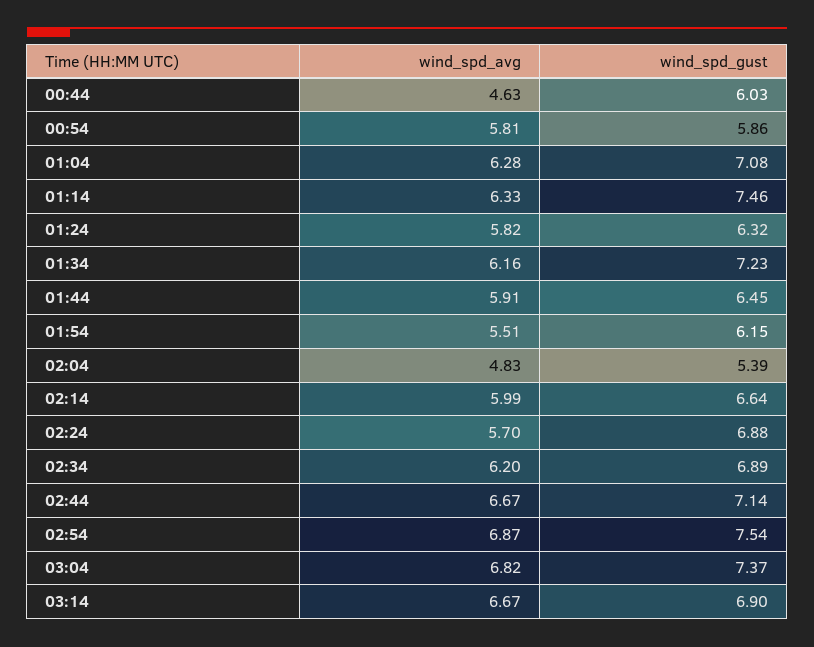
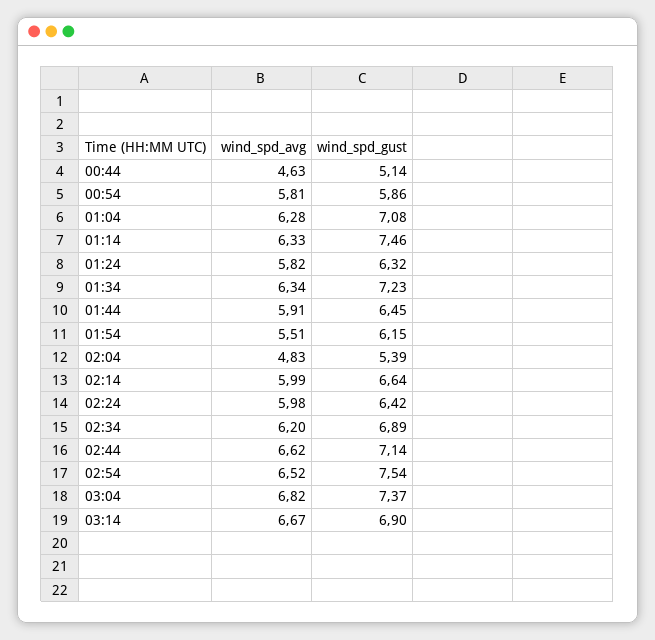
  {
    "wind_spd_avg": {
      "00:44": 4.63,
      "00:54": 5.81,
      "01:04": 6.28,
      "01:14": 6.33,
      "01:24": 5.82,
-     "01:34": 6.16,
+     "01:34": 6.34,
      "01:44": 5.91,
      "01:54": 5.51,
      "02:04": 4.83,
      "02:14": 5.99,
-     "02:24": 5.7,
+     "02:24": 5.98,
      "02:34": 6.2,
-     "02:44": 6.67,
+     "02:44": 6.62,
-     "02:54": 6.87,
+     "02:54": 6.52,
      "03:04": 6.82,
      "03:14": 6.67
    },
    "wind_spd_gust": {
-     "00:44": 6.03,
+     "00:44": 5.14,
      "00:54": 5.86,
      "01:04": 7.08,
      "01:14": 7.46,
      "01:24": 6.32,
      "01:34": 7.23,
      "01:44": 6.45,
      "01:54": 6.15,
      "02:04": 5.39,
      "02:14": 6.64,
-     "02:24": 6.88,
+     "02:24": 6.42,
      "02:34": 6.89,
      "02:44": 7.14,
      "02:54": 7.54,
      "03:04": 7.37,
      "03:14": 6.9
    }
  }

